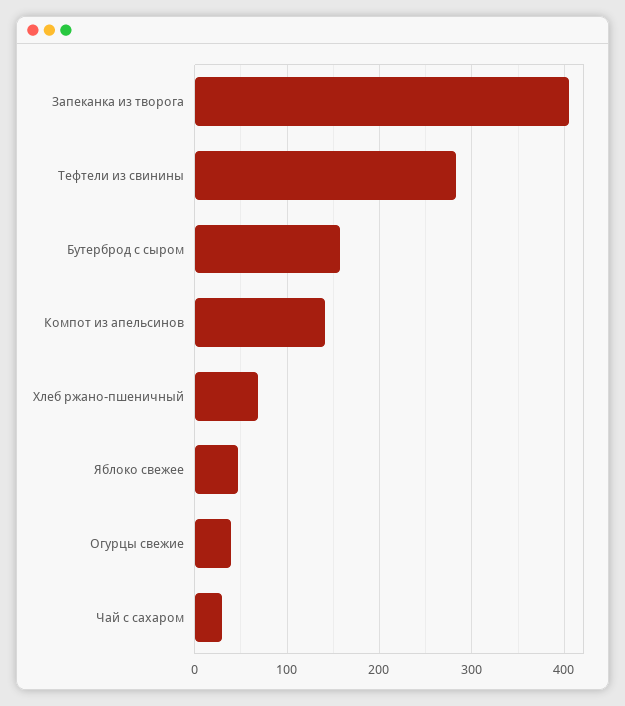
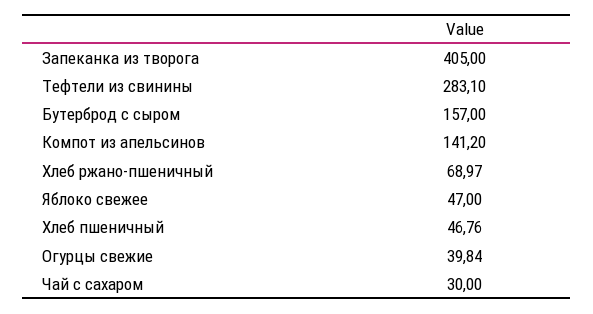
  {
    "Запеканка из творога": 405,
    "Тефтели из свинины": 283.1,
    "Бутерброд с сыром": 157,
    "Компот из апельсинов": 141.2,
    "Хлеб ржано-пшеничный": 68.97,
    "Яблоко свежее": 47,
    "Огурцы свежие": 39.84,
-   "Чай с сахаром": 30
+   "Чай с сахаром": 30,
+   "Хлеб пшеничный": 46.76
  }

